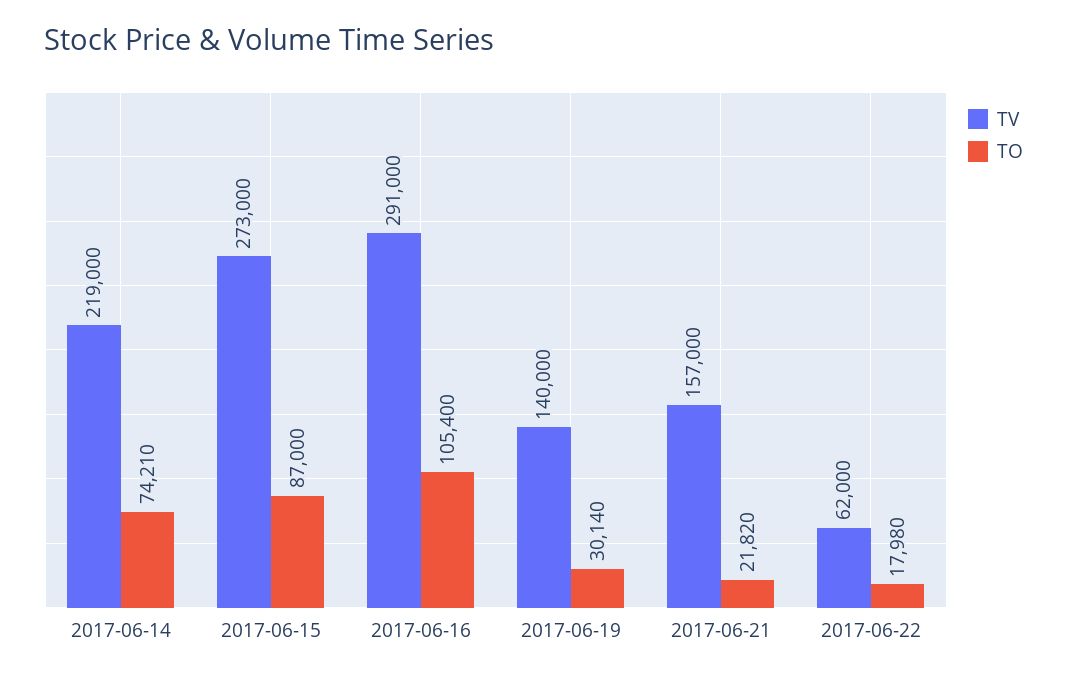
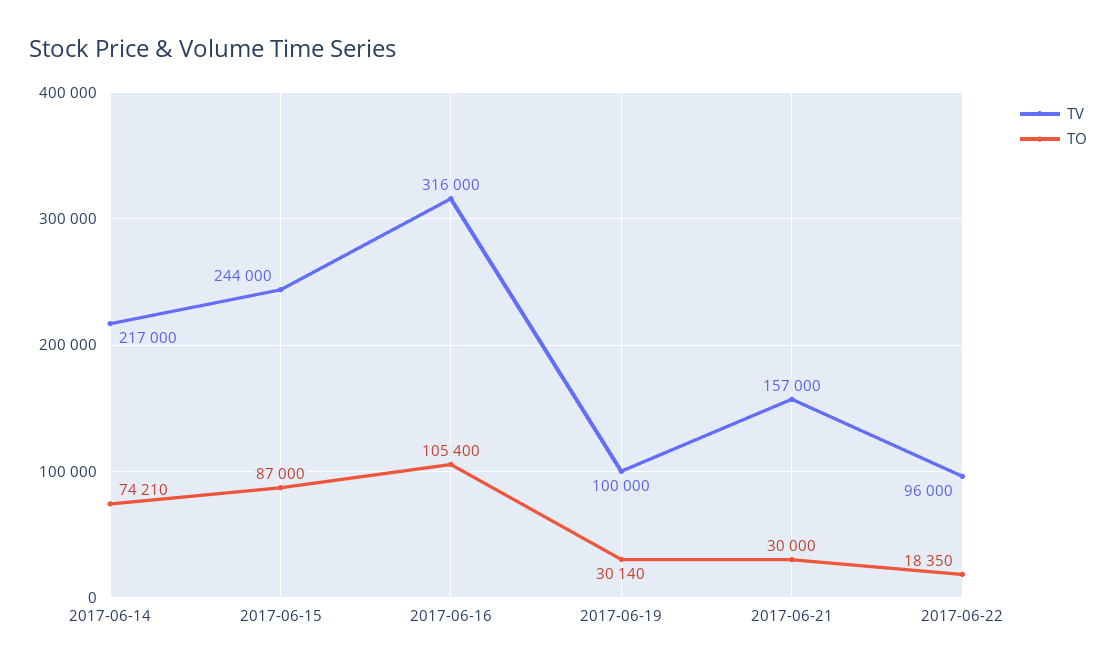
  {
    "TV": {
-     "2017-06-14": 219000,
+     "2017-06-14": 217000,
-     "2017-06-15": 273000,
+     "2017-06-15": 244000,
-     "2017-06-16": 291000,
+     "2017-06-16": 316000,
-     "2017-06-19": 140000,
+     "2017-06-19": 100000,
      "2017-06-21": 157000,
-     "2017-06-22": 62000
+     "2017-06-22": 96000
    },
    "TO": {
      "2017-06-14": 74210,
      "2017-06-15": 87000,
      "2017-06-16": 105400,
      "2017-06-19": 30140,
-     "2017-06-21": 21820,
+     "2017-06-21": 30000,
-     "2017-06-22": 17980
+     "2017-06-22": 18350
    }
  }

